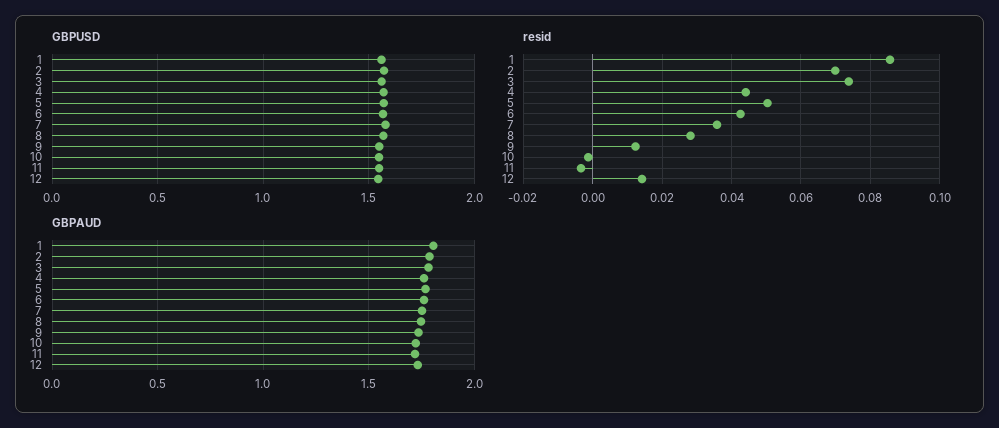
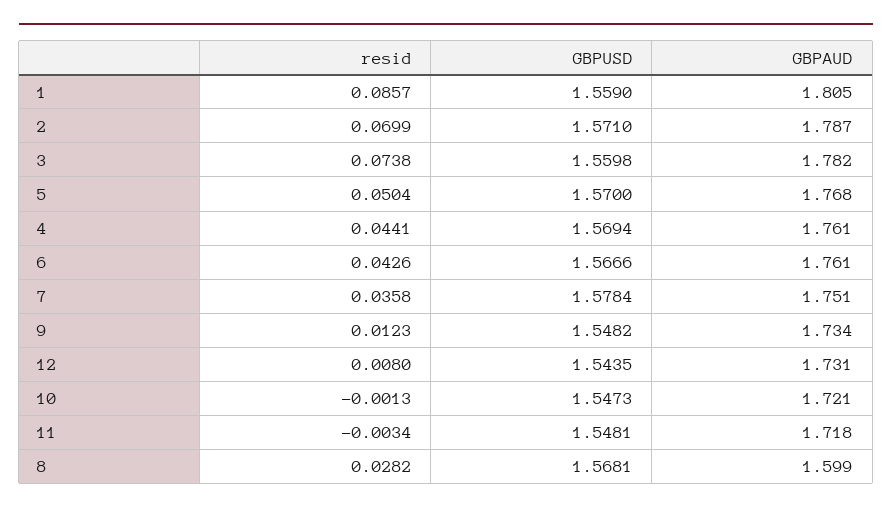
  {
    "GBPUSD": {
      "1": 1.559,
      "2": 1.571,
      "3": 1.5598,
      "4": 1.5694,
      "5": 1.57,
      "6": 1.5666,
      "7": 1.5784,
      "8": 1.5681,
      "9": 1.5482,
      "10": 1.5473,
      "11": 1.5481,
      "12": 1.5435
    },
    "resid": {
      "1": 0.0857,
      "2": 0.0699,
      "3": 0.0738,
      "4": 0.0441,
      "5": 0.0504,
      "6": 0.0426,
      "7": 0.0358,
      "8": 0.0282,
      "9": 0.0123,
      "10": -0.0013,
      "11": -0.0034,
-     "12": 0.014
+     "12": 0.008
    },
    "GBPAUD": {
      "1": 1.805,
      "2": 1.787,
      "3": 1.782,
      "4": 1.761,
      "5": 1.768,
      "6": 1.761,
      "7": 1.751,
-     "8": 1.75,
+     "8": 1.599,
      "9": 1.734,
      "10": 1.721,
      "11": 1.718,
      "12": 1.731
    }
  }

